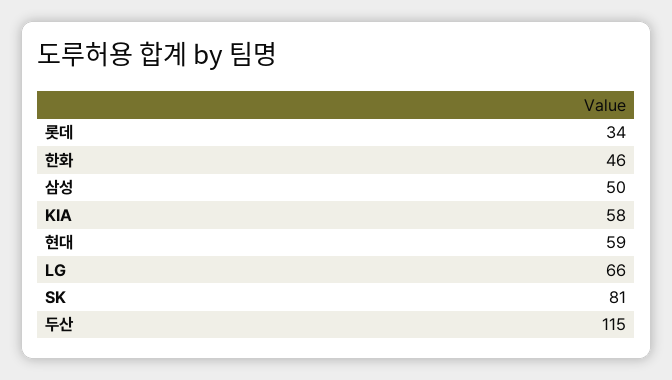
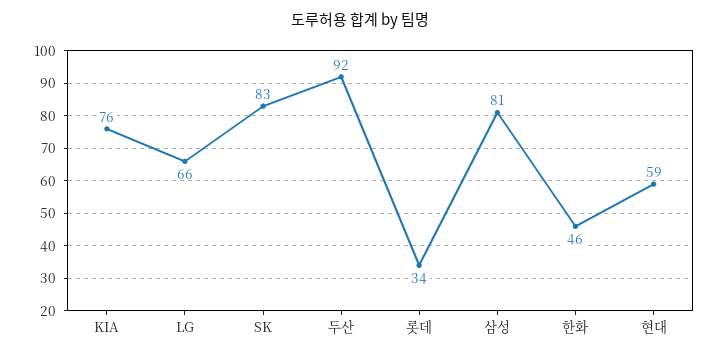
  {
    "롯데": 34,
    "한화": 46,
-   "삼성": 50,
+   "삼성": 81,
-   "KIA": 58,
+   "KIA": 76,
    "현대": 59,
    "LG": 66,
-   "SK": 81,
+   "SK": 83,
-   "두산": 115
+   "두산": 92
  }

